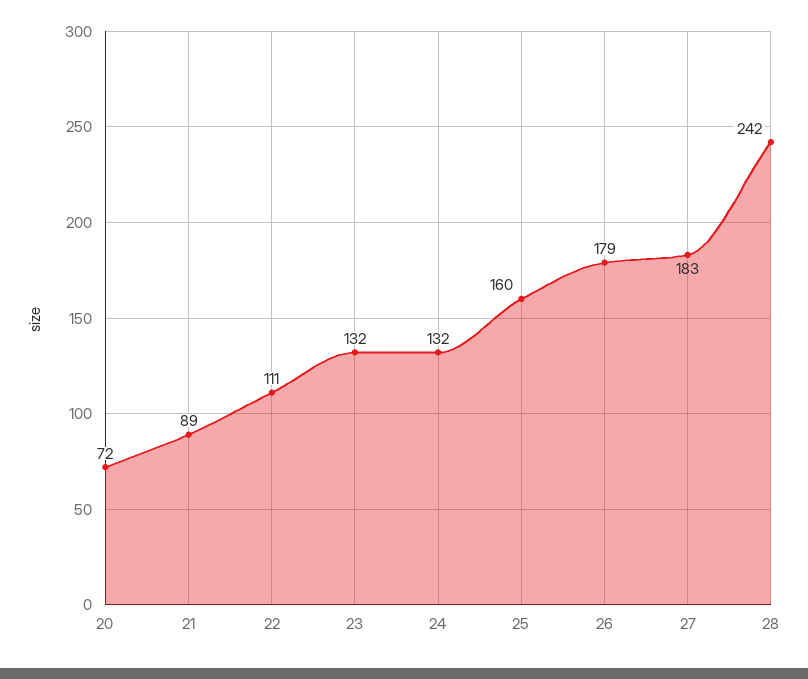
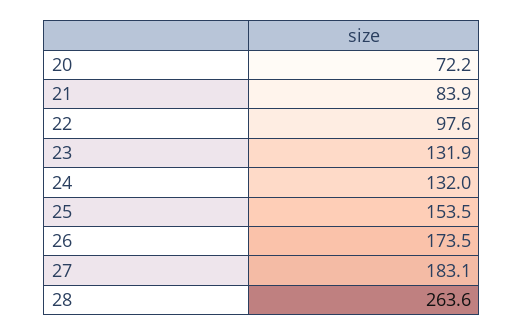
  {
    "20": 72.2,
-   "21": 89,
+   "21": 83.9,
-   "22": 111,
+   "22": 97.6,
    "23": 131.9,
    "24": 132,
-   "25": 160,
+   "25": 153.5,
-   "26": 179,
+   "26": 173.5,
    "27": 183.1,
-   "28": 242
+   "28": 263.6
  }

